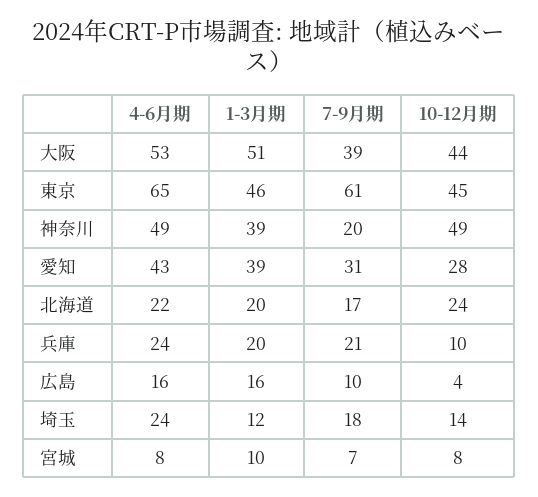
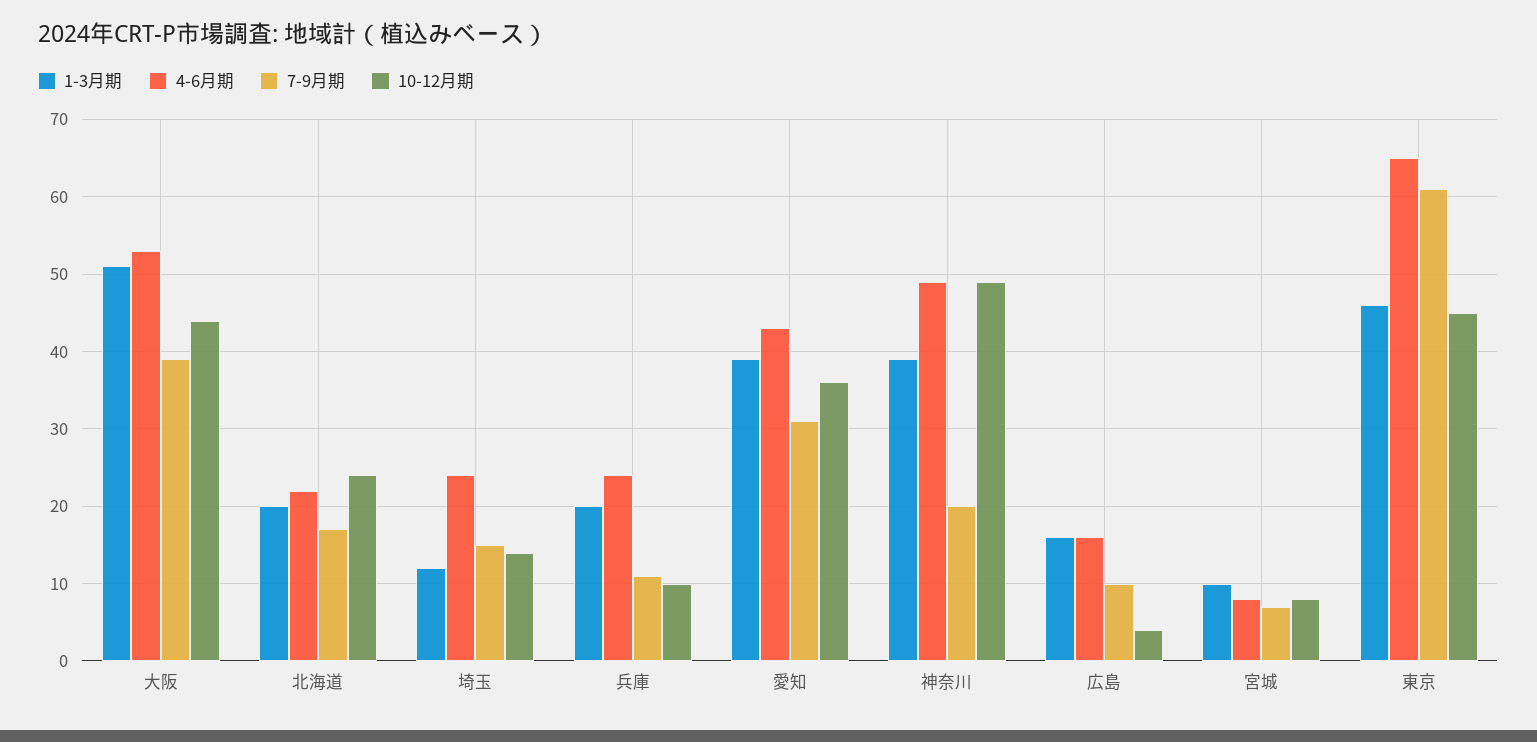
  {
    "4-6月期": {
      "大阪": 53,
      "東京": 65,
      "神奈川": 49,
      "愛知": 43,
      "北海道": 22,
      "兵庫": 24,
      "広島": 16,
      "埼玉": 24,
      "宮城": 8
    },
    "1-3月期": {
      "大阪": 51,
      "東京": 46,
      "神奈川": 39,
      "愛知": 39,
      "北海道": 20,
      "兵庫": 20,
      "広島": 16,
      "埼玉": 12,
      "宮城": 10
    },
    "7-9月期": {
      "大阪": 39,
      "東京": 61,
      "神奈川": 20,
      "愛知": 31,
      "北海道": 17,
-     "兵庫": 21,
+     "兵庫": 11,
      "広島": 10,
-     "埼玉": 18,
+     "埼玉": 15,
      "宮城": 7
    },
    "10-12月期": {
      "大阪": 44,
      "東京": 45,
      "神奈川": 49,
-     "愛知": 28,
+     "愛知": 36,
      "北海道": 24,
      "兵庫": 10,
      "広島": 4,
      "埼玉": 14,
      "宮城": 8
    }
  }

